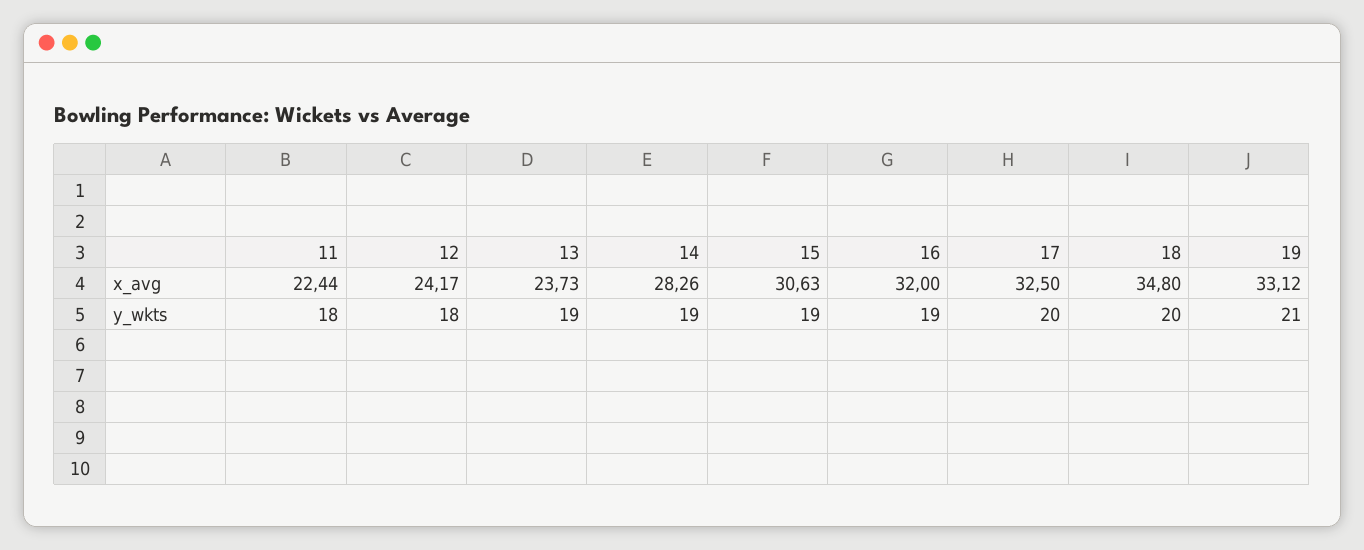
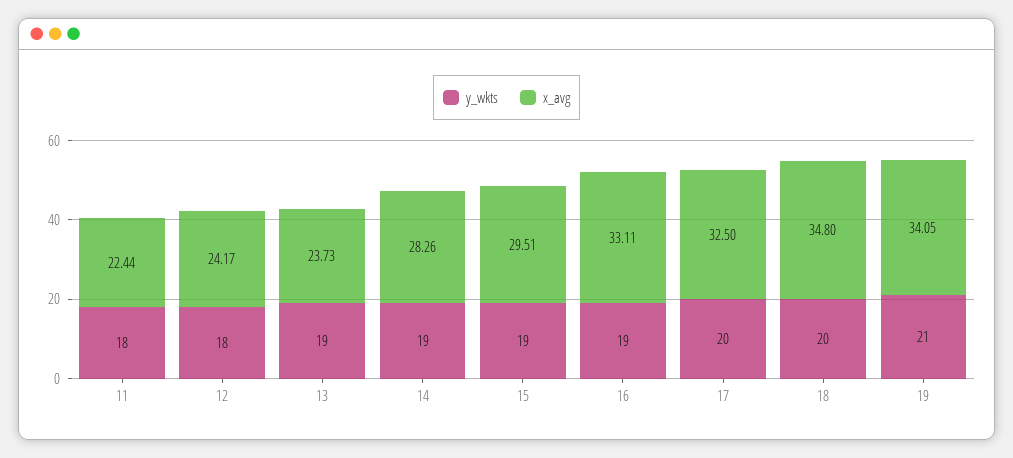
  {
    "x_avg": {
      "11": 22.44,
      "12": 24.17,
      "13": 23.73,
      "14": 28.26,
-     "15": 30.63,
+     "15": 29.51,
-     "16": 32,
+     "16": 33.11,
      "17": 32.5,
      "18": 34.8,
-     "19": 33.12
+     "19": 34.05
    },
    "y_wkts": {
      "11": 18,
      "12": 18,
      "13": 19,
      "14": 19,
      "15": 19,
      "16": 19,
      "17": 20,
      "18": 20,
      "19": 21
    }
  }

